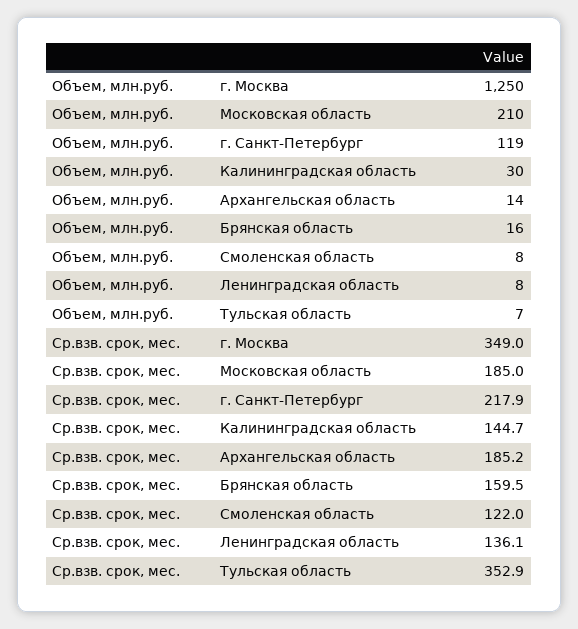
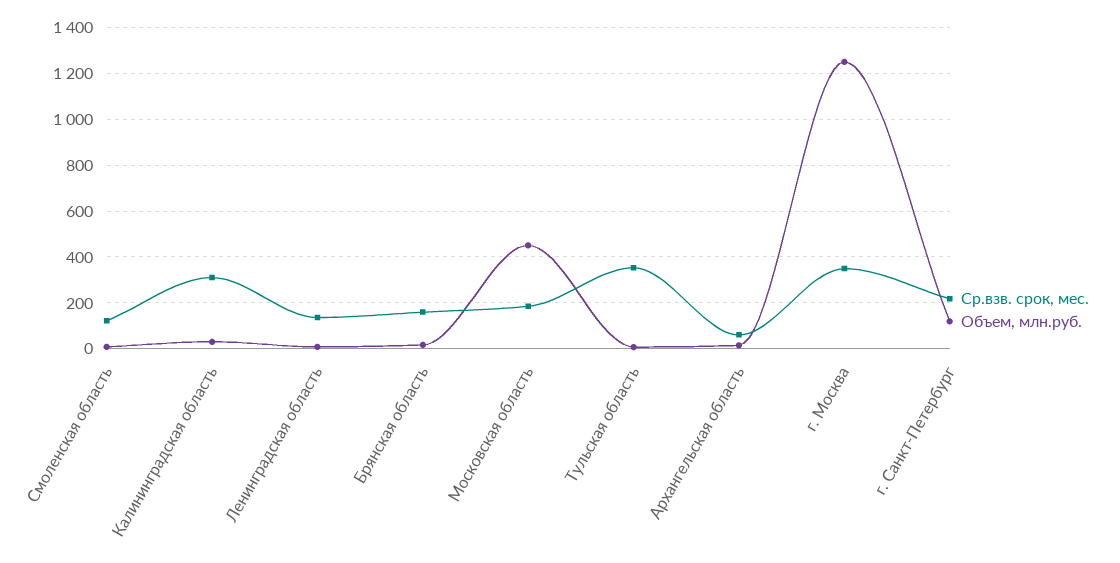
  {
    "Объем, млн.руб.": {
      "г. Москва": 1250,
-     "Московская область": 210,
+     "Московская область": 450,
      "г. Санкт-Петербург": 119,
      "Калининградская область": 30,
      "Архангельская область": 14,
      "Брянская область": 16,
      "Смоленская область": 8,
      "Ленинградская область": 8,
      "Тульская область": 7
    },
    "Ср.взв. срок, мес.": {
      "г. Москва": 349,
      "Московская область": 185,
      "г. Санкт-Петербург": 217.9,
-     "Калининградская область": 144.7,
+     "Калининградская область": 300,
-     "Архангельская область": 185.2,
+     "Архангельская область": 50,
      "Брянская область": 159.5,
      "Смоленская область": 122,
      "Ленинградская область": 136.1,
      "Тульская область": 352.9
    }
  }

